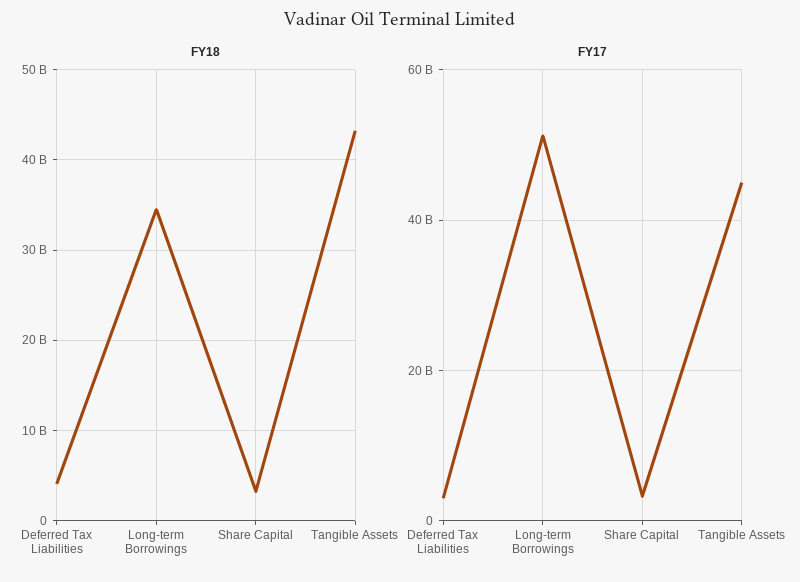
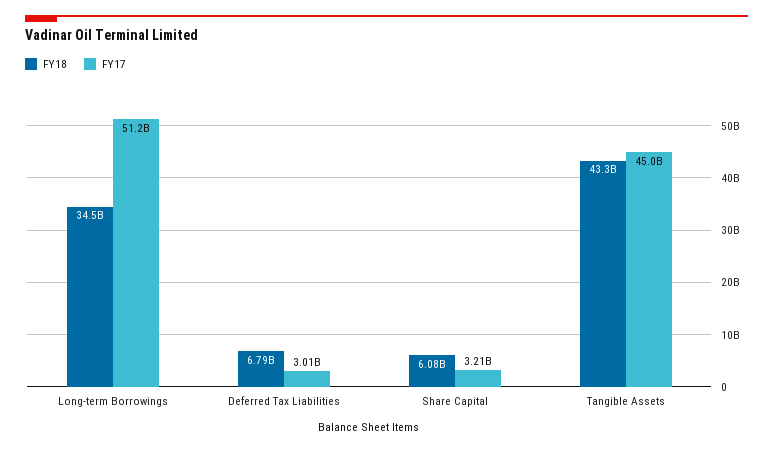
  {
    "FY18": {
-     "Deferred Tax Liabilities": 4000000000,
+     "Deferred Tax Liabilities": 6790000000,
      "Long-term Borrowings": 34500000000,
-     "Share Capital": 3000000000,
+     "Share Capital": 6080000000,
      "Tangible Assets": 43300000000
    },
    "FY17": {
      "Deferred Tax Liabilities": 3010000000,
      "Long-term Borrowings": 51200000000,
      "Share Capital": 3210000000,
      "Tangible Assets": 45000000000
    }
  }

